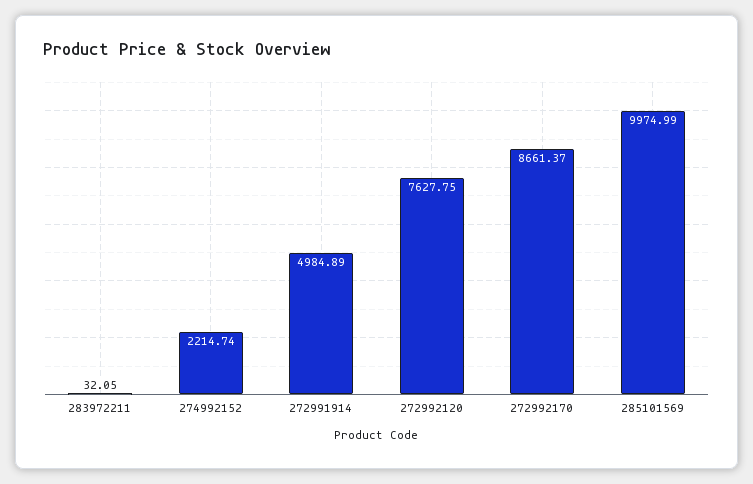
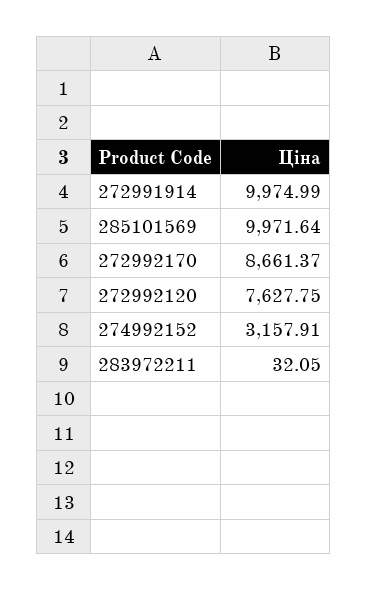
  {
    "283972211": 32.05,
-   "274992152": 2214.74,
+   "274992152": 3157.91,
-   "272991914": 4984.89,
+   "272991914": 9974.99,
    "272992120": 7627.75,
    "272992170": 8661.37,
-   "285101569": 9974.99
+   "285101569": 9971.64
  }

